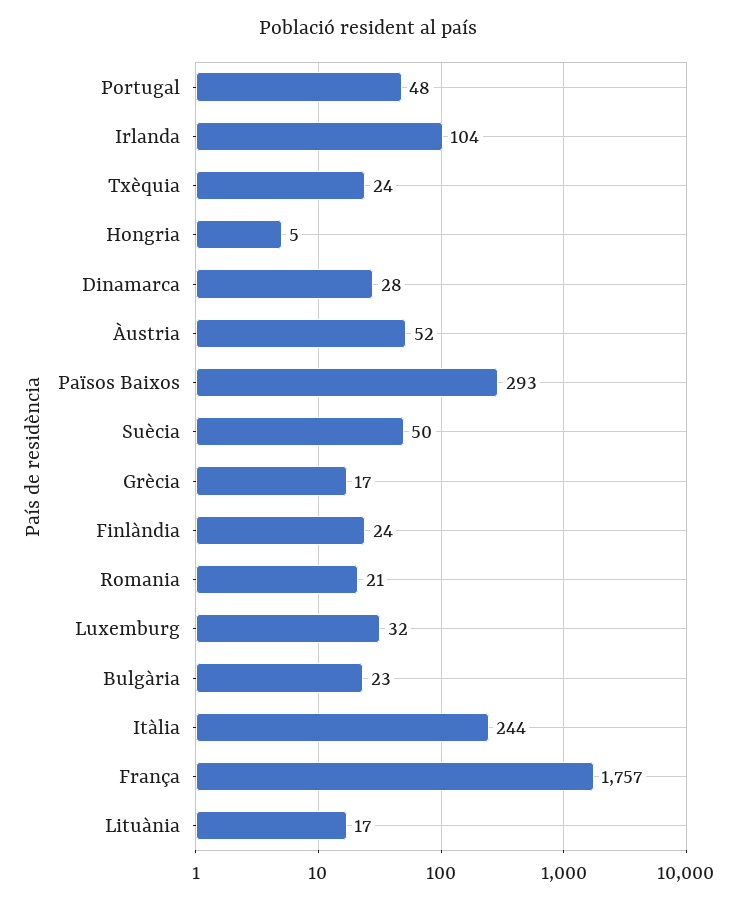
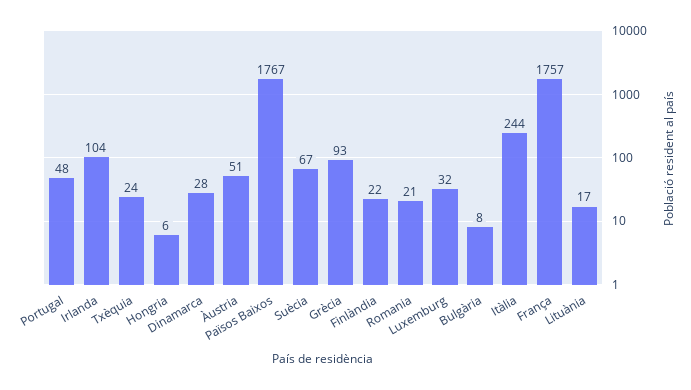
  {
    "Portugal": 48,
    "Irlanda": 104,
    "Txèquia": 24,
-   "Hongria": 5,
+   "Hongria": 6,
    "Dinamarca": 28,
-   "Àustria": 52,
+   "Àustria": 51,
-   "Països Baixos": 293,
+   "Països Baixos": 1767,
-   "Suècia": 50,
+   "Suècia": 67,
-   "Grècia": 17,
+   "Grècia": 93,
-   "Finlàndia": 24,
+   "Finlàndia": 22,
    "Romania": 21,
    "Luxemburg": 32,
-   "Bulgària": 23,
+   "Bulgària": 8,
    "Itàlia": 244,
    "França": 1757,
    "Lituània": 17
  }

